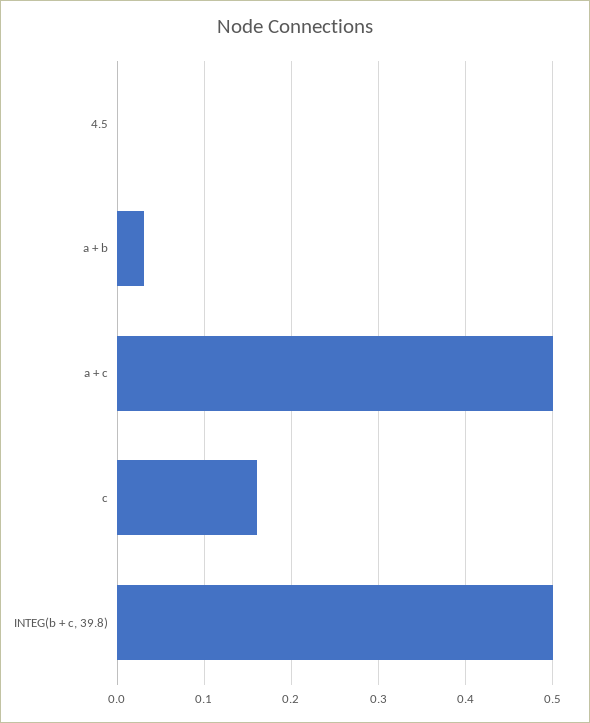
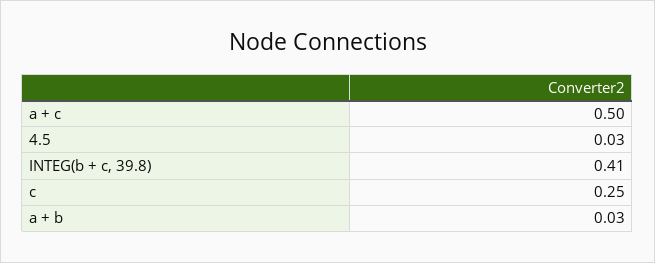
  {
-   "4.5": 0,
+   "4.5": 0.03,
    "a + b": 0.03,
    "a + c": 0.5,
-   "c": 0.16,
+   "c": 0.25,
-   "INTEG(b + c, 39.8)": 0.5
+   "INTEG(b + c, 39.8)": 0.41
  }

